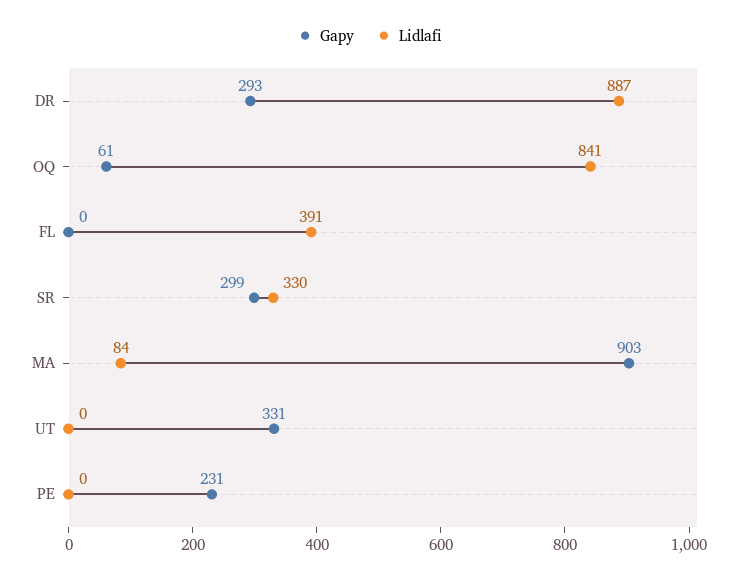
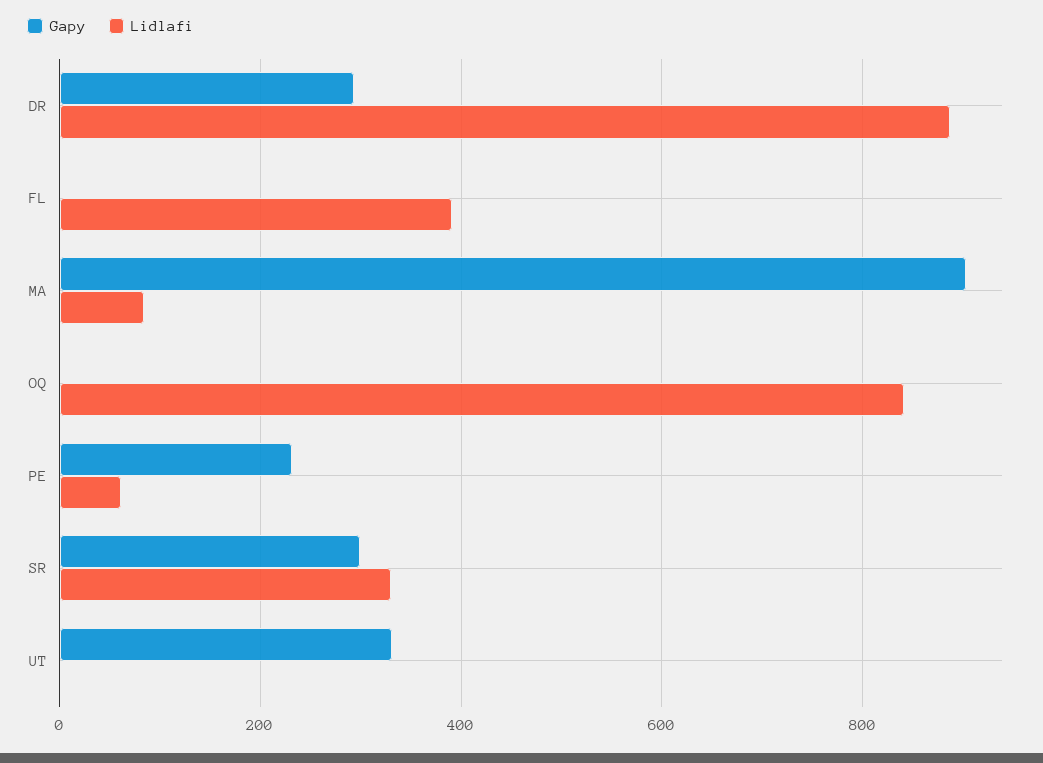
  {
    "Gapy": {
      "DR": 293,
-     "OQ": 61,
+     "OQ": 0,
      "FL": 0,
      "SR": 299,
      "MA": 903,
      "UT": 331,
      "PE": 231
    },
    "Lidlafi": {
      "DR": 887,
      "OQ": 841,
      "FL": 391,
      "SR": 330,
      "MA": 84,
      "UT": 0,
-     "PE": 0
+     "PE": 60
    }
  }

